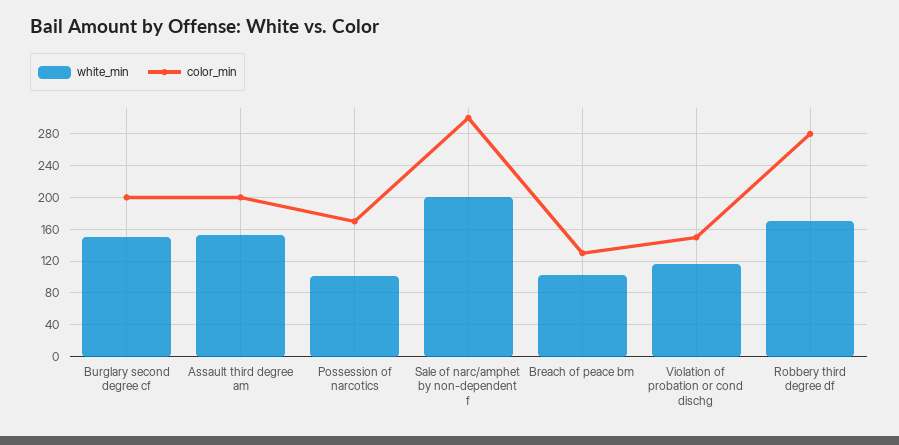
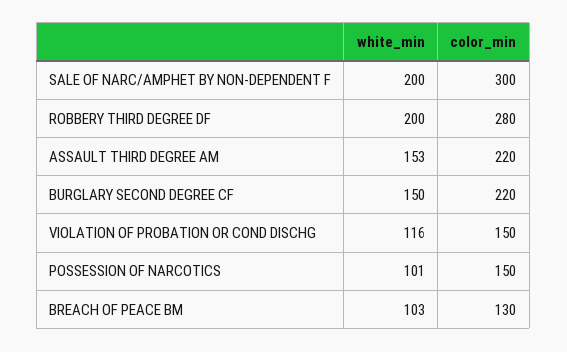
  {
    "white_min": {
      "Burglary second degree cf": 150,
      "Assault third degree am": 153,
      "Possession of narcotics": 101,
      "Sale of narc/amphet by non-dependent f": 200,
      "Breach of peace bm": 103,
      "Violation of probation or cond dischg": 116,
-     "Robbery third degree df": 170
+     "Robbery third degree df": 200
    },
    "color_min": {
-     "Burglary second degree cf": 200,
+     "Burglary second degree cf": 220,
-     "Assault third degree am": 200,
+     "Assault third degree am": 220,
-     "Possession of narcotics": 170,
+     "Possession of narcotics": 150,
      "Sale of narc/amphet by non-dependent f": 300,
      "Breach of peace bm": 130,
      "Violation of probation or cond dischg": 150,
      "Robbery third degree df": 280
    }
  }

